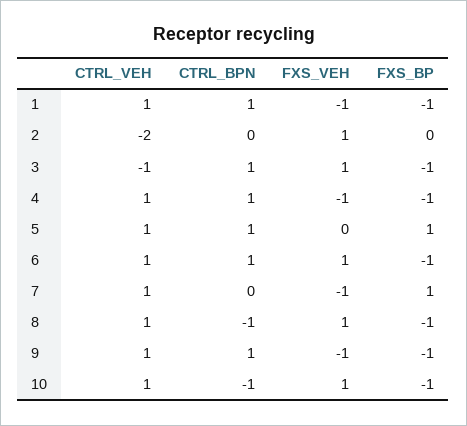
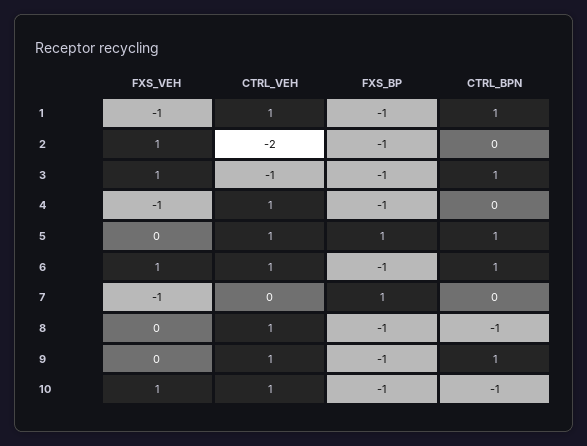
  {
    "CTRL_VEH": {
      "1": 1,
      "2": -2,
      "3": -1,
      "4": 1,
      "5": 1,
      "6": 1,
-     "7": 1,
+     "7": 0,
      "8": 1,
      "9": 1,
      "10": 1
    },
    "CTRL_BPN": {
      "1": 1,
      "2": 0,
      "3": 1,
-     "4": 1,
+     "4": 0,
      "5": 1,
      "6": 1,
      "7": 0,
      "8": -1,
      "9": 1,
      "10": -1
    },
    "FXS_VEH": {
      "1": -1,
      "2": 1,
      "3": 1,
      "4": -1,
      "5": 0,
      "6": 1,
      "7": -1,
-     "8": 1,
+     "8": 0,
-     "9": -1,
+     "9": 0,
      "10": 1
    },
    "FXS_BP": {
      "1": -1,
-     "2": 0,
+     "2": -1,
      "3": -1,
      "4": -1,
      "5": 1,
      "6": -1,
      "7": 1,
      "8": -1,
      "9": -1,
      "10": -1
    }
  }

